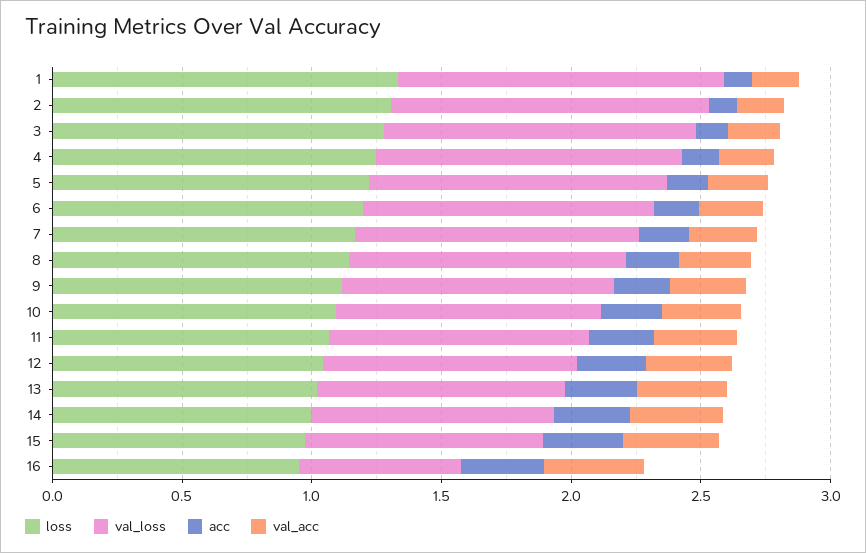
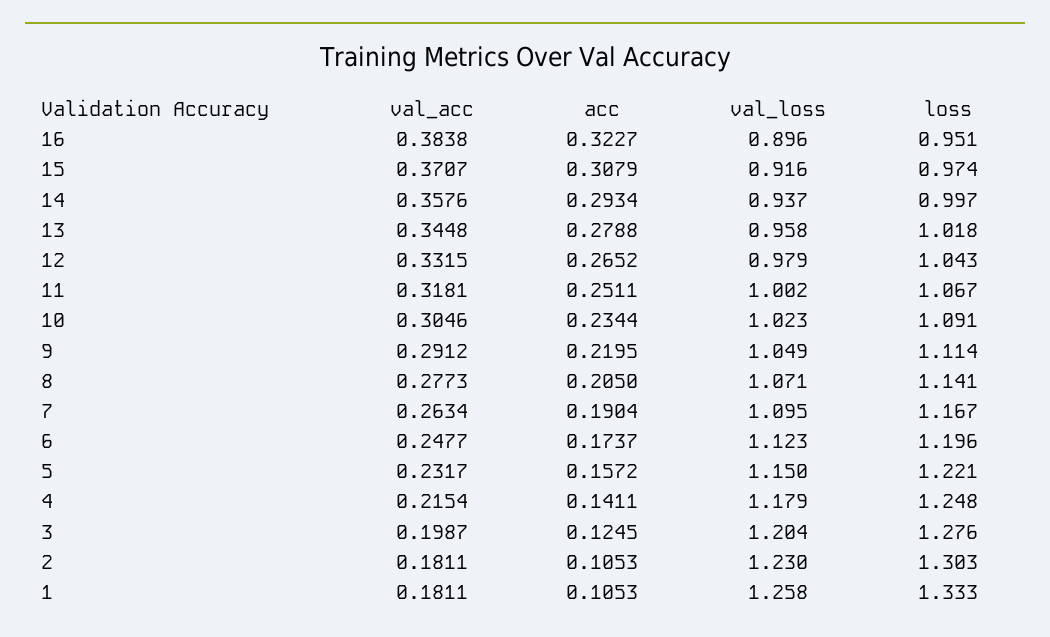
  {
    "loss": {
      "1": 1.333,
      "2": 1.303,
      "3": 1.276,
      "4": 1.248,
      "5": 1.221,
      "6": 1.196,
      "7": 1.167,
      "8": 1.141,
      "9": 1.114,
      "10": 1.091,
      "11": 1.067,
      "12": 1.043,
      "13": 1.018,
      "14": 0.997,
      "15": 0.974,
      "16": 0.951
    },
    "val_loss": {
      "1": 1.258,
      "2": 1.23,
      "3": 1.204,
      "4": 1.179,
      "5": 1.15,
      "6": 1.123,
      "7": 1.095,
      "8": 1.071,
      "9": 1.049,
      "10": 1.023,
      "11": 1.002,
      "12": 0.979,
      "13": 0.958,
      "14": 0.937,
      "15": 0.916,
-     "16": 0.6
+     "16": 0.896
    },
    "acc": {
      "1": 0.1053,
      "2": 0.1053,
      "3": 0.1245,
      "4": 0.1411,
      "5": 0.1572,
      "6": 0.1737,
      "7": 0.1904,
      "8": 0.205,
      "9": 0.2195,
      "10": 0.2344,
      "11": 0.2511,
      "12": 0.2652,
      "13": 0.2788,
      "14": 0.2934,
      "15": 0.3079,
      "16": 0.3227
    },
    "val_acc": {
      "1": 0.1811,
      "2": 0.1811,
      "3": 0.1987,
      "4": 0.2154,
      "5": 0.2317,
      "6": 0.2477,
      "7": 0.2634,
      "8": 0.2773,
      "9": 0.2912,
      "10": 0.3046,
      "11": 0.3181,
      "12": 0.3315,
      "13": 0.3448,
      "14": 0.3576,
      "15": 0.3707,
      "16": 0.3838
    }
  }

